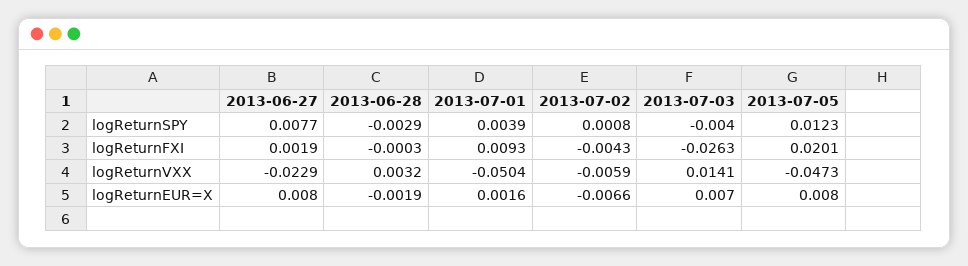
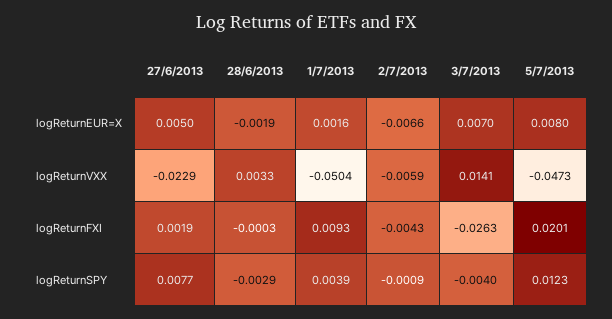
  {
    "2013-06-27": {
      "logReturnSPY": 0.0077,
      "logReturnFXI": 0.0019,
      "logReturnVXX": -0.0229,
-     "logReturnEUR=X": 0.008
+     "logReturnEUR=X": 0.005
    },
    "2013-06-28": {
      "logReturnSPY": -0.0029,
      "logReturnFXI": -0.0003,
-     "logReturnVXX": 0.0032,
+     "logReturnVXX": 0.0033,
      "logReturnEUR=X": -0.0019
    },
    "2013-07-01": {
      "logReturnSPY": 0.0039,
      "logReturnFXI": 0.0093,
      "logReturnVXX": -0.0504,
      "logReturnEUR=X": 0.0016
    },
    "2013-07-02": {
-     "logReturnSPY": 0.0008,
+     "logReturnSPY": -0.0009,
      "logReturnFXI": -0.0043,
      "logReturnVXX": -0.0059,
      "logReturnEUR=X": -0.0066
    },
    "2013-07-03": {
      "logReturnSPY": -0.004,
      "logReturnFXI": -0.0263,
      "logReturnVXX": 0.0141,
      "logReturnEUR=X": 0.007
    },
    "2013-07-05": {
      "logReturnSPY": 0.0123,
      "logReturnFXI": 0.0201,
      "logReturnVXX": -0.0473,
      "logReturnEUR=X": 0.008
    }
  }

